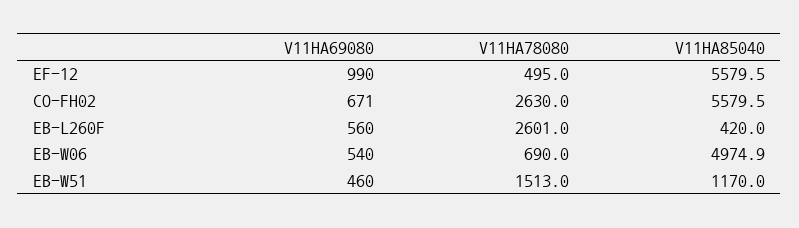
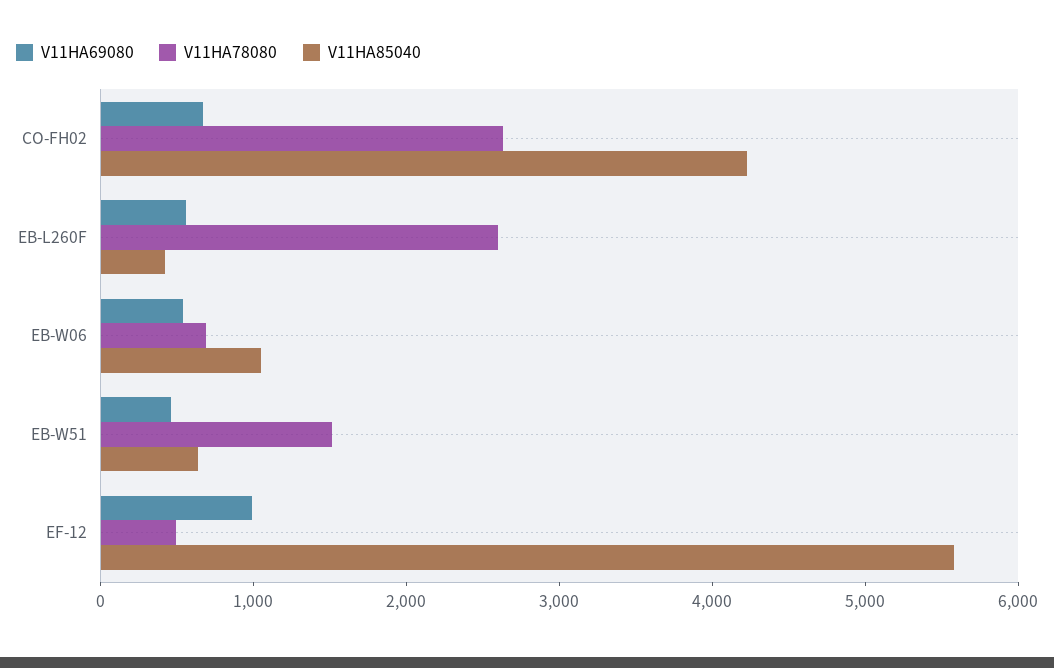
  {
    "V11HA69080": {
      "EF-12": 990,
      "CO-FH02": 671,
      "EB-L260F": 560,
      "EB-W06": 540,
      "EB-W51": 460
    },
    "V11HA78080": {
      "EF-12": 495,
      "CO-FH02": 2630,
      "EB-L260F": 2601,
      "EB-W06": 690,
      "EB-W51": 1513
    },
    "V11HA85040": {
      "EF-12": 5579.5,
-     "CO-FH02": 5579.5,
+     "CO-FH02": 4200,
      "EB-L260F": 420,
-     "EB-W06": 4974.9,
+     "EB-W06": 1000,
-     "EB-W51": 1170
+     "EB-W51": 600
    }
  }

